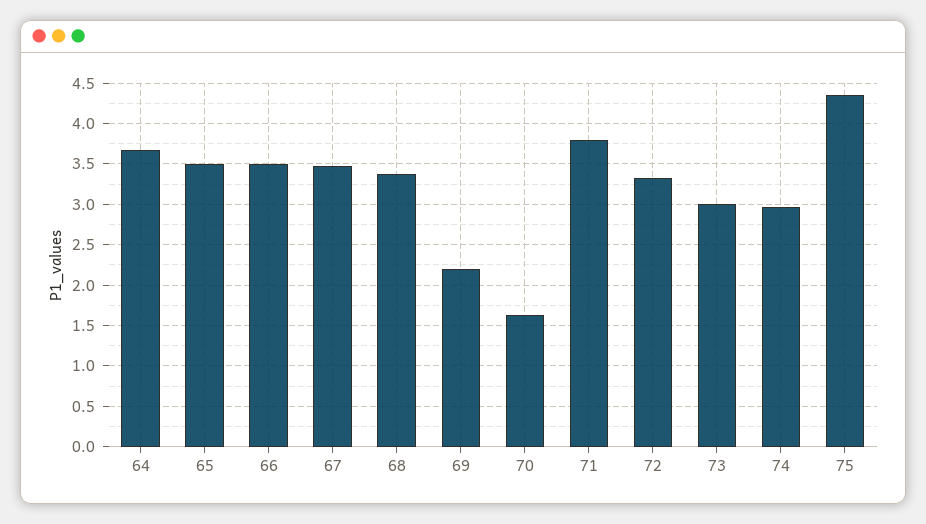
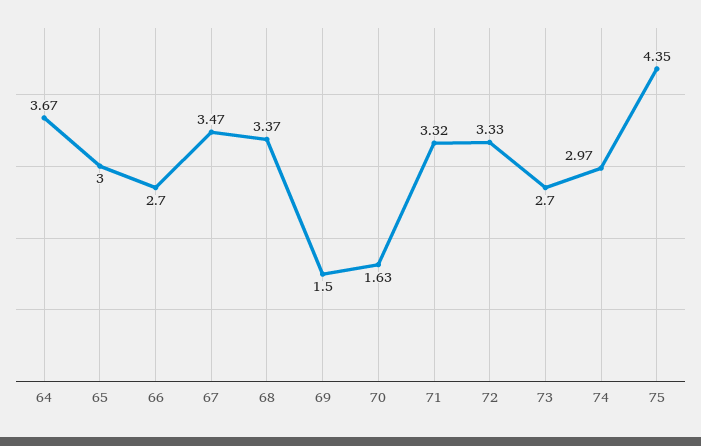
  {
    "64": 3.67,
-   "65": 3.5,
+   "65": 3,
-   "66": 3.5,
+   "66": 2.7,
    "67": 3.47,
    "68": 3.37,
-   "69": 2.2,
+   "69": 1.5,
    "70": 1.63,
-   "71": 3.8,
+   "71": 3.32,
    "72": 3.33,
-   "73": 3,
+   "73": 2.7,
    "74": 2.97,
    "75": 4.35
  }

